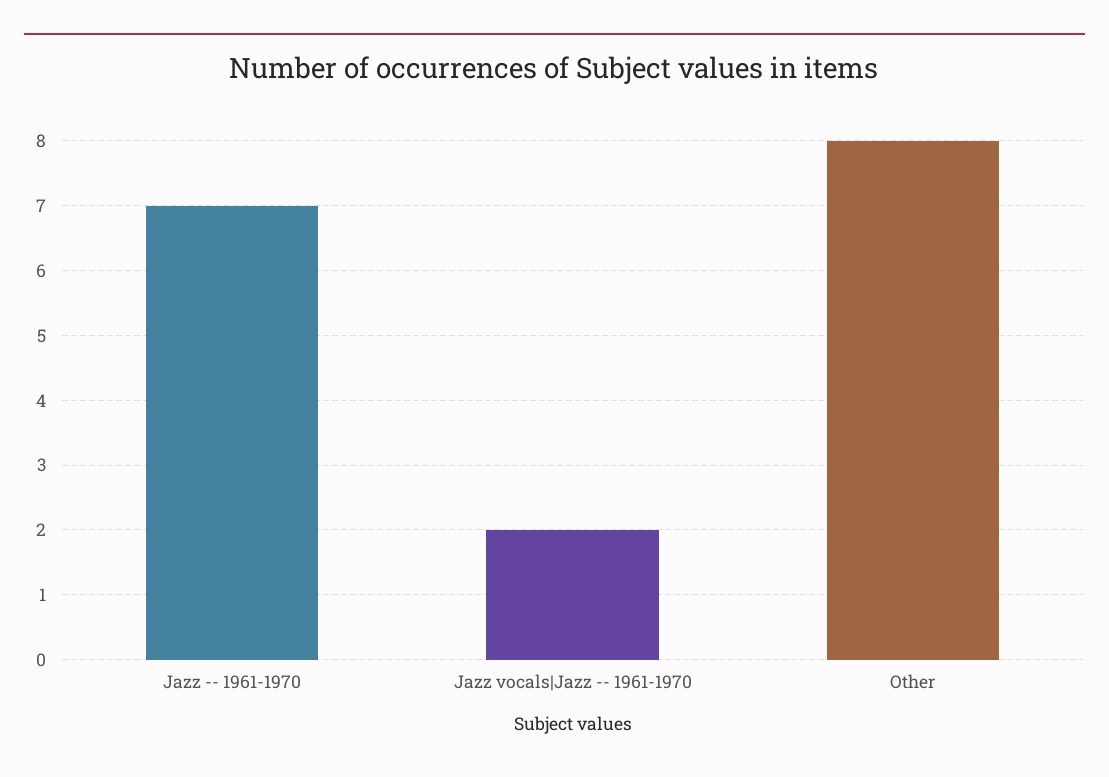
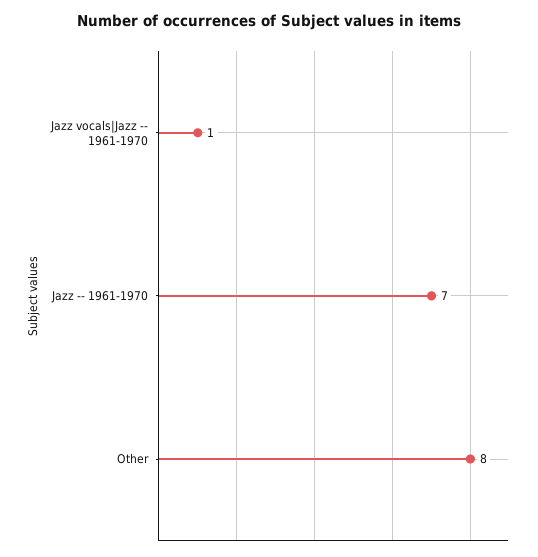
  {
    "Jazz -- 1961-1970": 7,
-   "Jazz vocals|Jazz -- 1961-1970": 2,
+   "Jazz vocals|Jazz -- 1961-1970": 1,
    "Other": 8
  }

